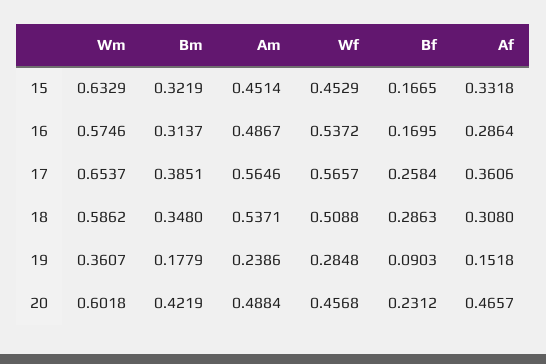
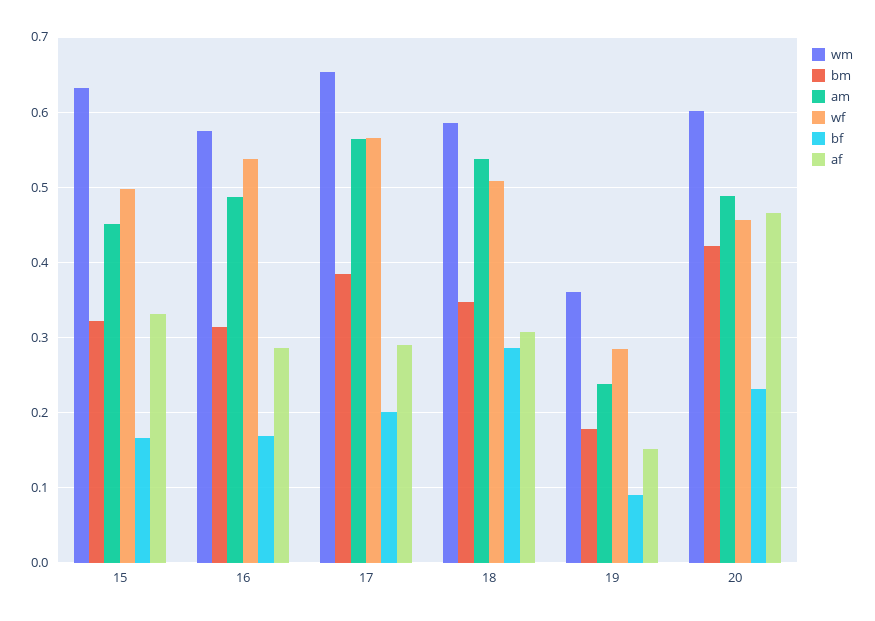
  {
    "Wm": {
      "15": 0.6329,
      "16": 0.5746,
      "17": 0.6537,
      "18": 0.5862,
      "19": 0.3607,
      "20": 0.6018
    },
    "Bm": {
      "15": 0.3219,
      "16": 0.3137,
      "17": 0.3851,
      "18": 0.348,
      "19": 0.1779,
      "20": 0.4219
    },
    "Am": {
      "15": 0.4514,
      "16": 0.4867,
      "17": 0.5646,
      "18": 0.5371,
      "19": 0.2386,
      "20": 0.4884
    },
    "Wf": {
-     "15": 0.4529,
+     "15": 0.5,
      "16": 0.5372,
      "17": 0.5657,
      "18": 0.5088,
      "19": 0.2848,
      "20": 0.4568
    },
    "Bf": {
      "15": 0.1665,
      "16": 0.1695,
-     "17": 0.2584,
+     "17": 0.2,
      "18": 0.2863,
      "19": 0.0903,
      "20": 0.2312
    },
    "Af": {
      "15": 0.3318,
      "16": 0.2864,
-     "17": 0.3606,
+     "17": 0.29,
      "18": 0.308,
      "19": 0.1518,
      "20": 0.4657
    }
  }

